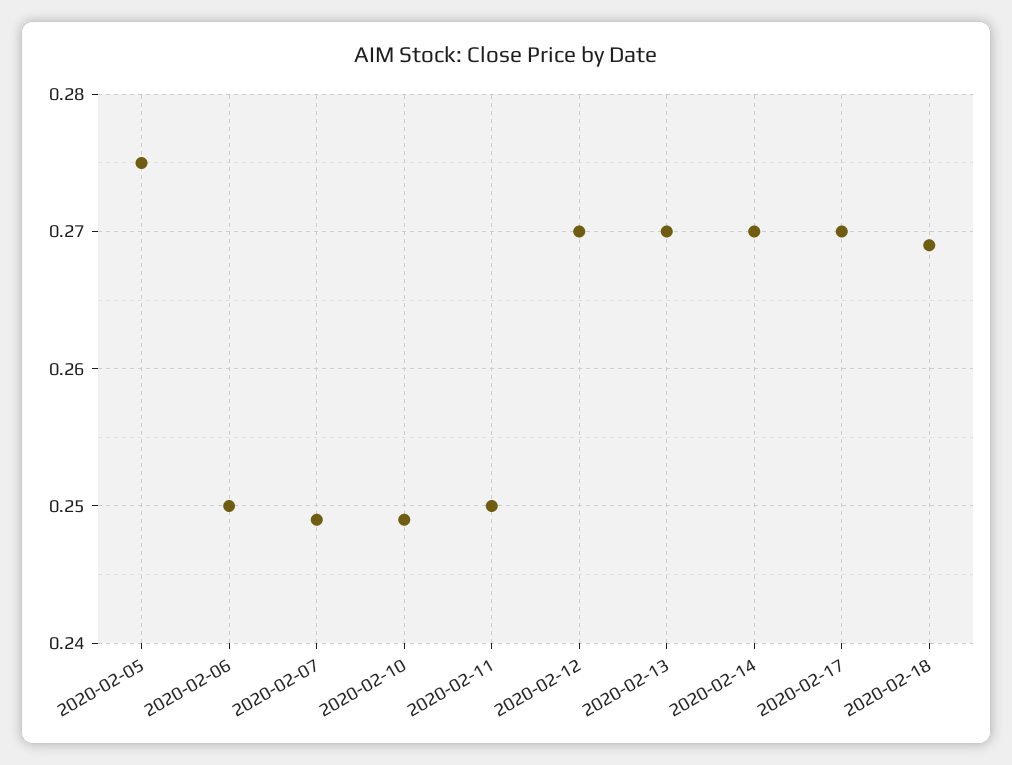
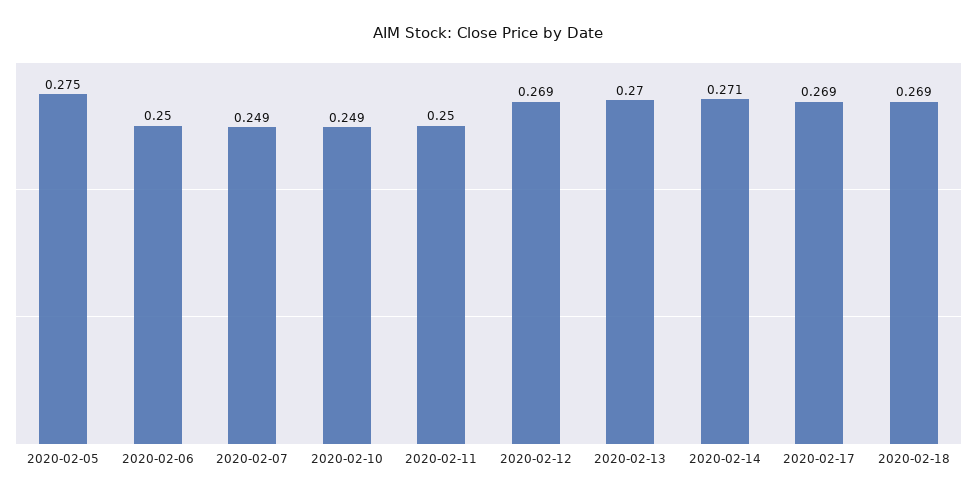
  {
    "2020-02-05": 0.275,
    "2020-02-06": 0.25,
    "2020-02-07": 0.249,
    "2020-02-10": 0.249,
    "2020-02-11": 0.25,
-   "2020-02-12": 0.27,
+   "2020-02-12": 0.269,
    "2020-02-13": 0.27,
-   "2020-02-14": 0.27,
+   "2020-02-14": 0.271,
-   "2020-02-17": 0.27,
+   "2020-02-17": 0.269,
    "2020-02-18": 0.269
  }

